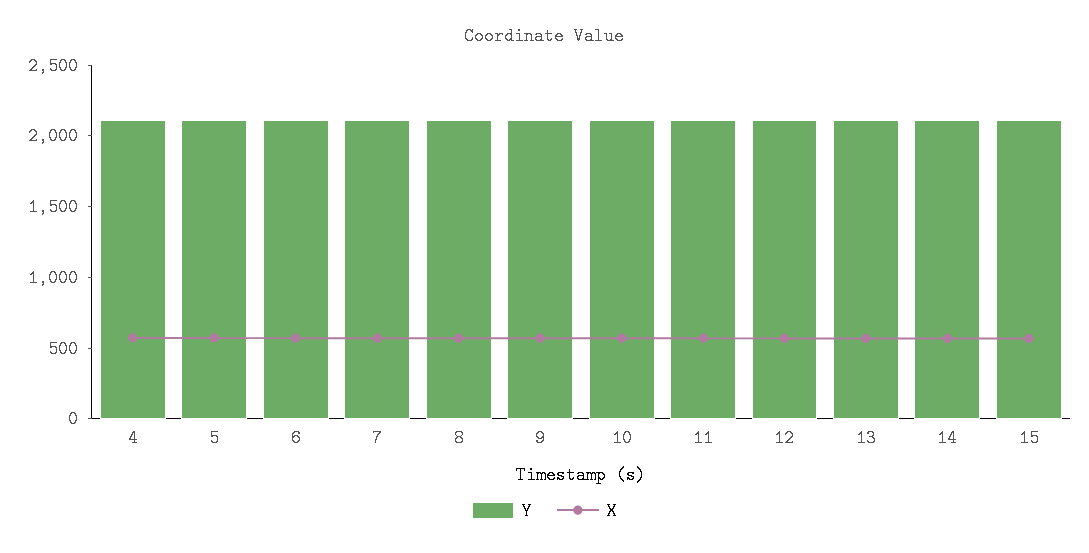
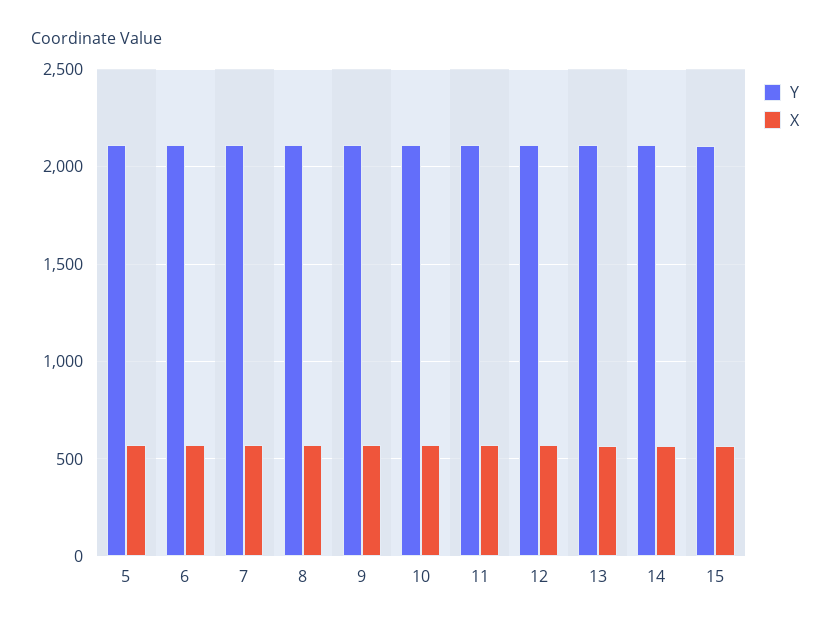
  {
    "Y": {
-     "4": 2100,
      "5": 2100,
      "6": 2100,
      "7": 2100,
      "8": 2100,
      "9": 2100,
      "10": 2100,
      "11": 2100,
      "12": 2100,
      "13": 2100,
      "14": 2100,
      "15": 2100
    },
    "X": {
-     "4": 600,
      "5": 550,
      "6": 550,
      "7": 550,
      "8": 550,
      "9": 550,
      "10": 550,
      "11": 550,
      "12": 550,
      "13": 550,
      "14": 550,
      "15": 550
    }
  }

